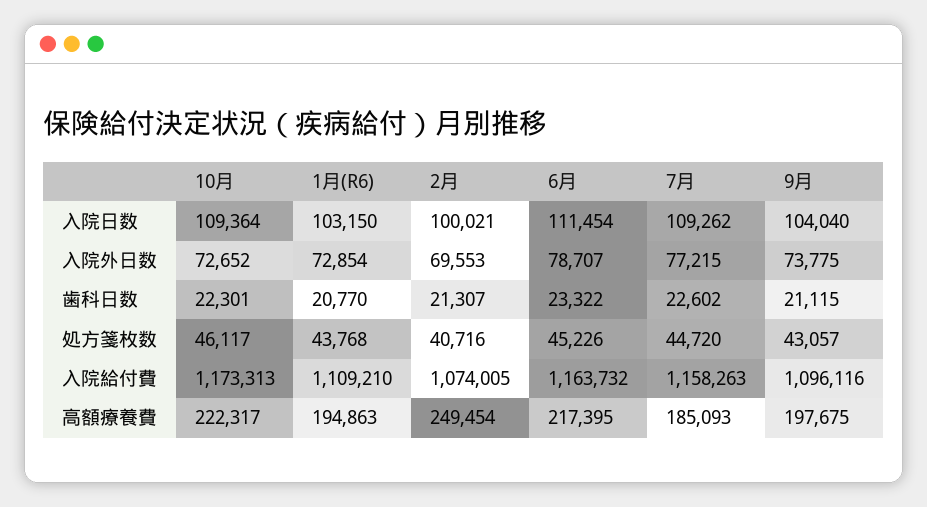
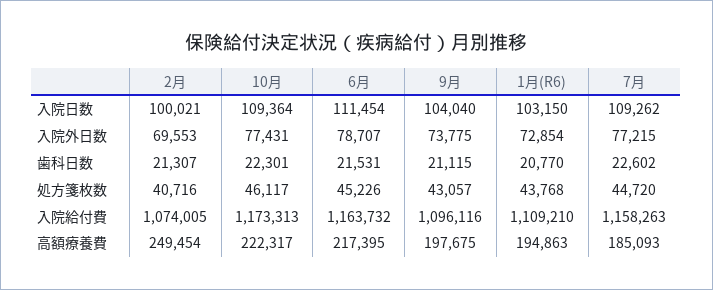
  {
    "10月": {
      "入院日数": 109364,
-     "入院外日数": 72652,
+     "入院外日数": 77431,
      "歯科日数": 22301,
      "処方箋枚数": 46117,
      "入院給付費": 1173313,
      "高額療養費": 222317
    },
    "1月(R6)": {
      "入院日数": 103150,
      "入院外日数": 72854,
      "歯科日数": 20770,
      "処方箋枚数": 43768,
      "入院給付費": 1109210,
      "高額療養費": 194863
    },
    "2月": {
      "入院日数": 100021,
      "入院外日数": 69553,
      "歯科日数": 21307,
      "処方箋枚数": 40716,
      "入院給付費": 1074005,
      "高額療養費": 249454
    },
    "6月": {
      "入院日数": 111454,
      "入院外日数": 78707,
-     "歯科日数": 23322,
+     "歯科日数": 21531,
      "処方箋枚数": 45226,
      "入院給付費": 1163732,
      "高額療養費": 217395
    },
    "7月": {
      "入院日数": 109262,
      "入院外日数": 77215,
      "歯科日数": 22602,
      "処方箋枚数": 44720,
      "入院給付費": 1158263,
      "高額療養費": 185093
    },
    "9月": {
      "入院日数": 104040,
      "入院外日数": 73775,
      "歯科日数": 21115,
      "処方箋枚数": 43057,
      "入院給付費": 1096116,
      "高額療養費": 197675
    }
  }

